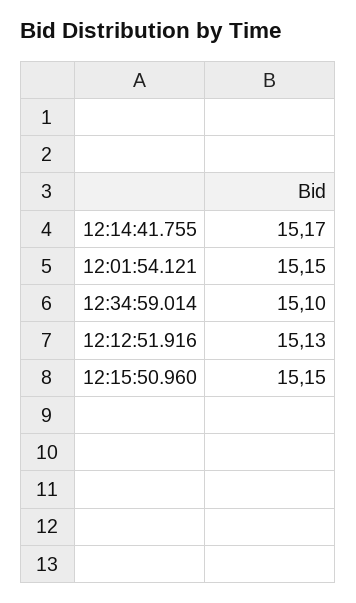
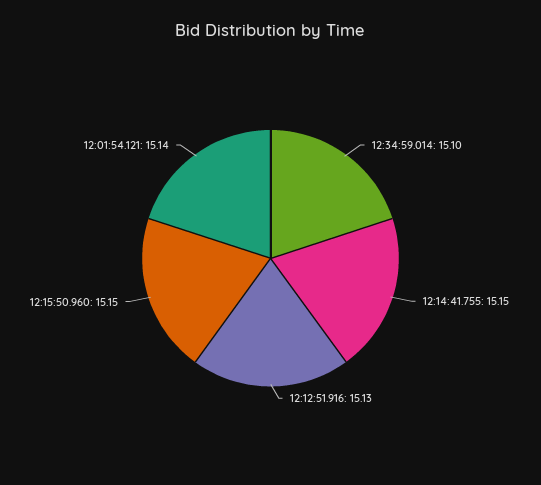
  {
-   "12:14:41.755": 15.17,
+   "12:14:41.755": 15.15,
-   "12:01:54.121": 15.15,
+   "12:01:54.121": 15.14,
    "12:34:59.014": 15.1,
    "12:12:51.916": 15.13,
    "12:15:50.960": 15.15
  }

